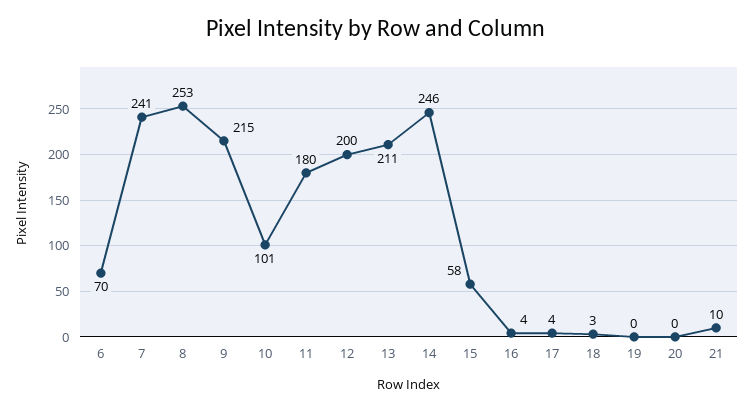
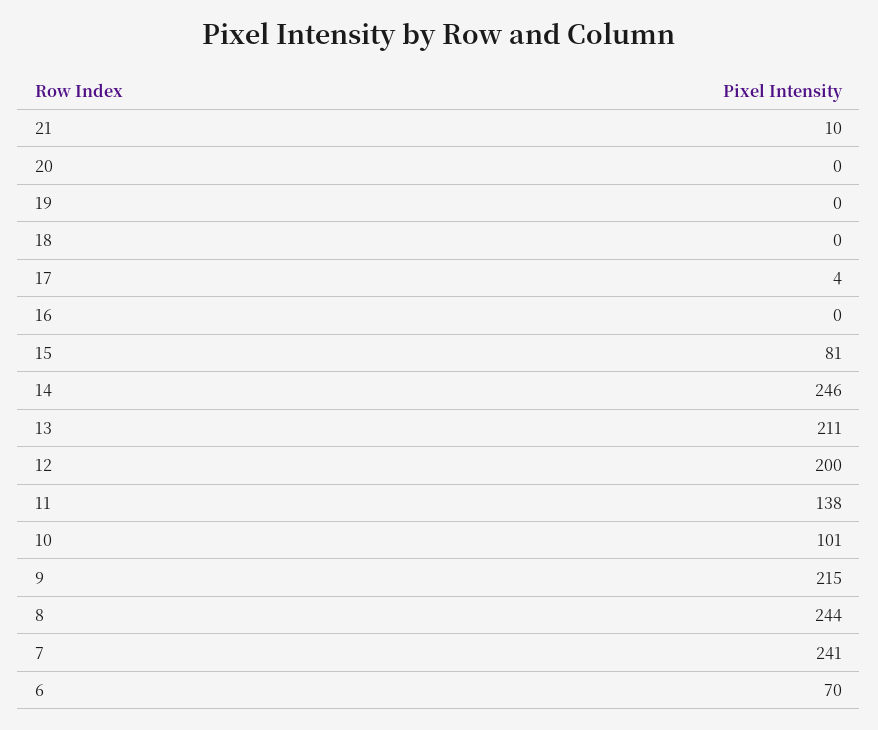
  {
    "6": 70,
    "7": 241,
-   "8": 253,
+   "8": 244,
    "9": 215,
    "10": 101,
-   "11": 180,
+   "11": 138,
    "12": 200,
    "13": 211,
    "14": 246,
-   "15": 58,
+   "15": 81,
-   "16": 4,
+   "16": 0,
    "17": 4,
-   "18": 3,
+   "18": 0,
    "19": 0,
    "20": 0,
    "21": 10
  }

